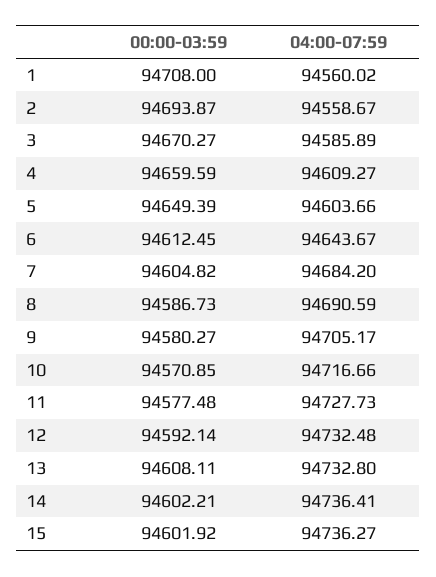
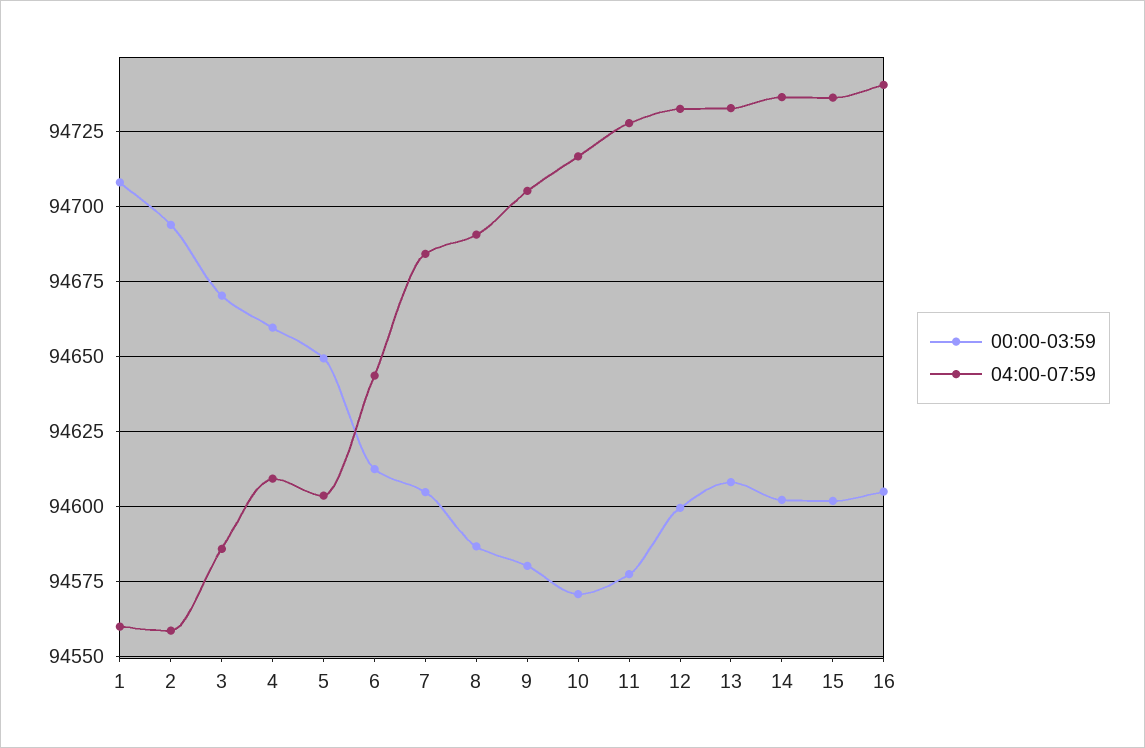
  {
    "00:00-03:59": {
      "1": 94708,
      "2": 94693.87,
      "3": 94670.27,
      "4": 94659.59,
      "5": 94649.39,
      "6": 94612.45,
      "7": 94604.82,
      "8": 94586.73,
      "9": 94580.27,
      "10": 94570.85,
      "11": 94577.48,
-     "12": 94592.14,
+     "12": 94600,
      "13": 94608.11,
      "14": 94602.21,
-     "15": 94601.92
+     "15": 94601.92,
+     "16": 94605
    },
    "04:00-07:59": {
      "1": 94560.02,
      "2": 94558.67,
      "3": 94585.89,
      "4": 94609.27,
      "5": 94603.66,
      "6": 94643.67,
      "7": 94684.2,
      "8": 94690.59,
      "9": 94705.17,
      "10": 94716.66,
      "11": 94727.73,
      "12": 94732.48,
      "13": 94732.8,
      "14": 94736.41,
-     "15": 94736.27
+     "15": 94736.27,
+     "16": 94740
    }
  }

